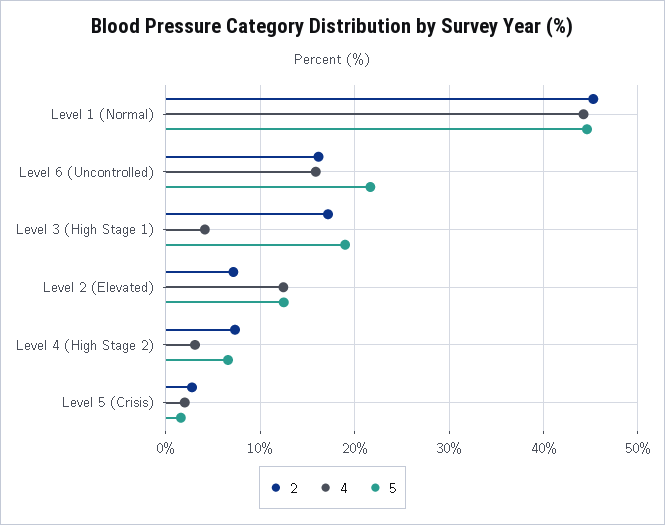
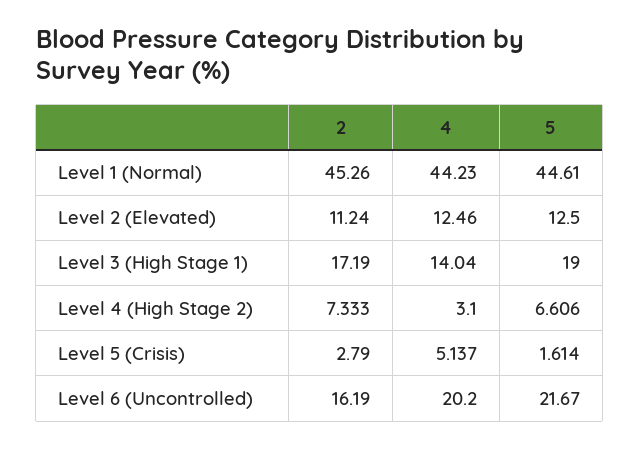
  {
    "2": {
      "Level 1 (Normal)": 45.26,
      "Level 6 (Uncontrolled)": 16.19,
      "Level 3 (High Stage 1)": 17.19,
-     "Level 2 (Elevated)": 7,
+     "Level 2 (Elevated)": 11.24,
      "Level 4 (High Stage 2)": 7.333,
      "Level 5 (Crisis)": 2.79
    },
    "4": {
      "Level 1 (Normal)": 44.23,
-     "Level 6 (Uncontrolled)": 16,
+     "Level 6 (Uncontrolled)": 20.2,
-     "Level 3 (High Stage 1)": 4,
+     "Level 3 (High Stage 1)": 14.04,
      "Level 2 (Elevated)": 12.46,
      "Level 4 (High Stage 2)": 3.1,
-     "Level 5 (Crisis)": 2
+     "Level 5 (Crisis)": 5.137
    },
    "5": {
      "Level 1 (Normal)": 44.61,
      "Level 6 (Uncontrolled)": 21.67,
      "Level 3 (High Stage 1)": 19,
      "Level 2 (Elevated)": 12.5,
      "Level 4 (High Stage 2)": 6.606,
      "Level 5 (Crisis)": 1.614
    }
  }

